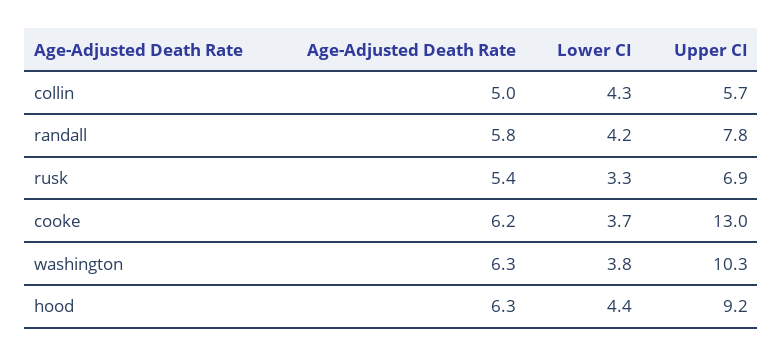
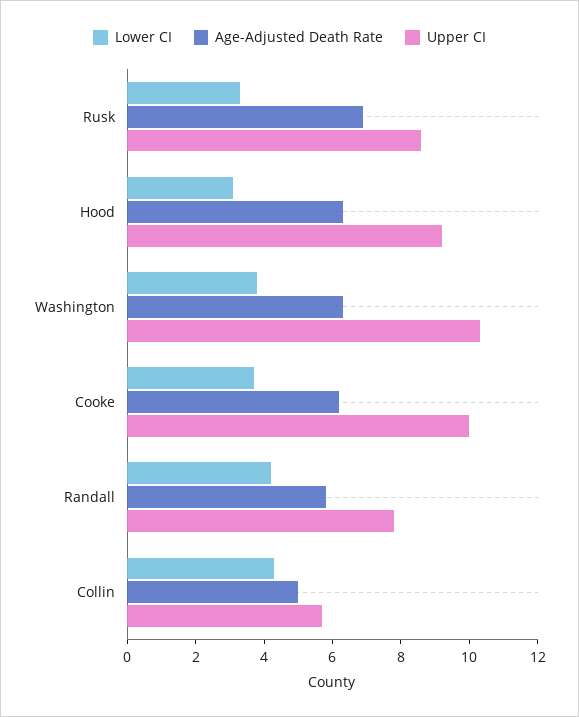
  {
    "Age-Adjusted Death Rate": {
      "collin": 5,
      "randall": 5.8,
-     "rusk": 5.4,
+     "rusk": 7,
      "cooke": 6.2,
      "washington": 6.3,
      "hood": 6.3
    },
    "Lower CI": {
      "collin": 4.3,
      "randall": 4.2,
      "rusk": 3.3,
      "cooke": 3.7,
      "washington": 3.8,
-     "hood": 4.4
+     "hood": 3
    },
    "Upper CI": {
      "collin": 5.7,
      "randall": 7.8,
-     "rusk": 6.9,
+     "rusk": 8.5,
-     "cooke": 13,
+     "cooke": 10,
      "washington": 10.3,
      "hood": 9.2
    }
  }

